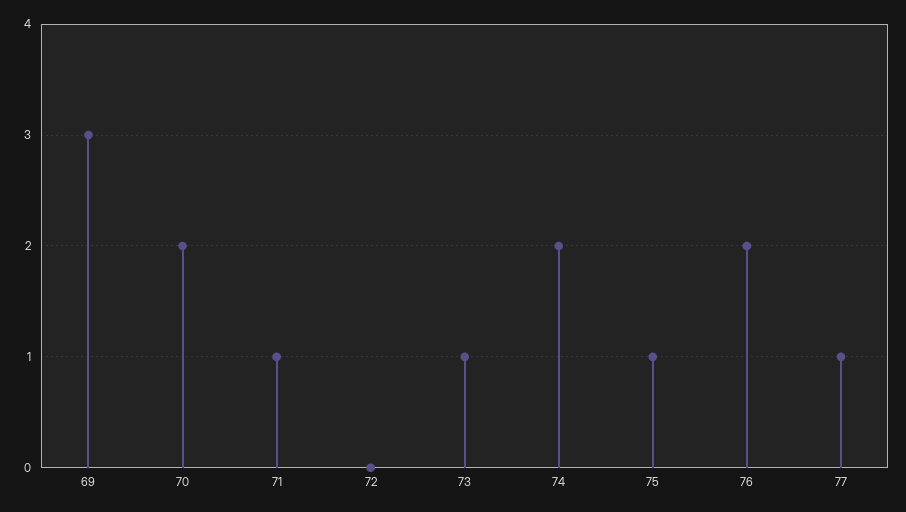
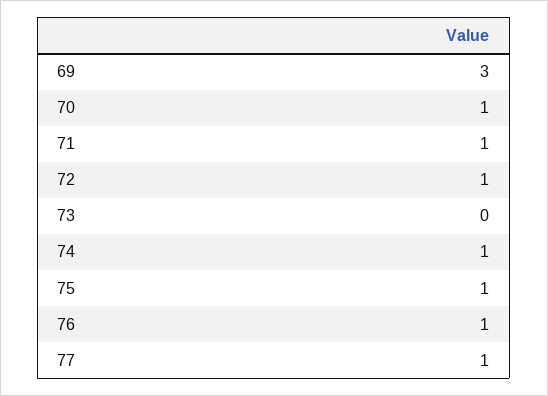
  {
    "69": 3,
-   "70": 2,
+   "70": 1,
    "71": 1,
-   "72": 0,
+   "72": 1,
-   "73": 1,
+   "73": 0,
-   "74": 2,
+   "74": 1,
    "75": 1,
-   "76": 2,
+   "76": 1,
    "77": 1
  }

